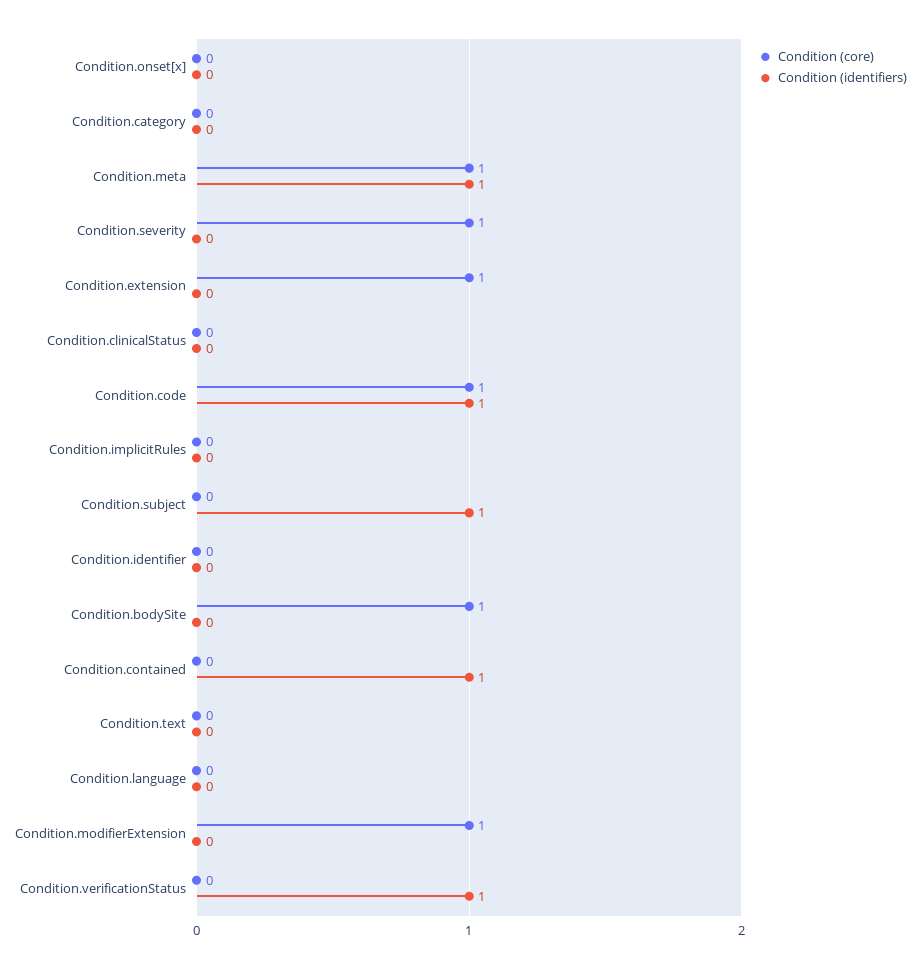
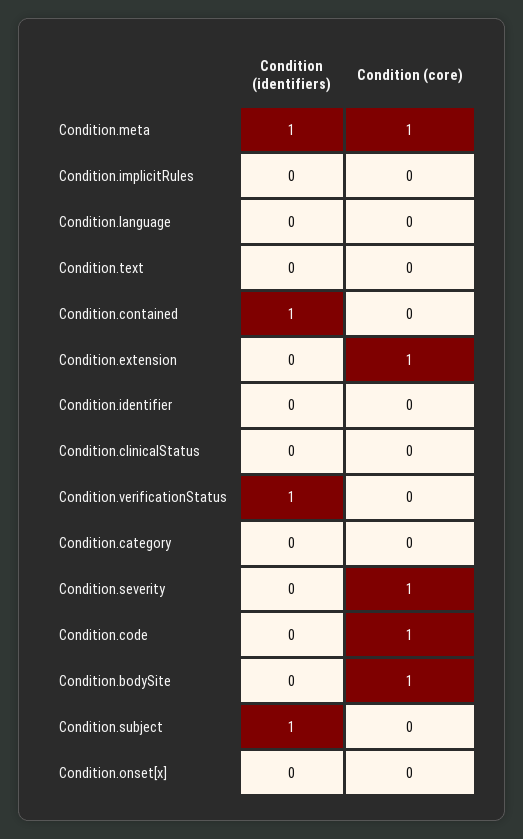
  {
    "Condition (core)": {
      "Condition.onset[x]": 0,
      "Condition.category": 0,
      "Condition.meta": 1,
      "Condition.severity": 1,
      "Condition.extension": 1,
      "Condition.clinicalStatus": 0,
      "Condition.code": 1,
      "Condition.implicitRules": 0,
      "Condition.subject": 0,
      "Condition.identifier": 0,
      "Condition.bodySite": 1,
      "Condition.contained": 0,
      "Condition.text": 0,
      "Condition.language": 0,
-     "Condition.modifierExtension": 1,
      "Condition.verificationStatus": 0
    },
    "Condition (identifiers)": {
      "Condition.onset[x]": 0,
      "Condition.category": 0,
      "Condition.meta": 1,
      "Condition.severity": 0,
      "Condition.extension": 0,
      "Condition.clinicalStatus": 0,
-     "Condition.code": 1,
+     "Condition.code": 0,
      "Condition.implicitRules": 0,
      "Condition.subject": 1,
      "Condition.identifier": 0,
      "Condition.bodySite": 0,
      "Condition.contained": 1,
      "Condition.text": 0,
      "Condition.language": 0,
-     "Condition.modifierExtension": 0,
      "Condition.verificationStatus": 1
    }
  }

